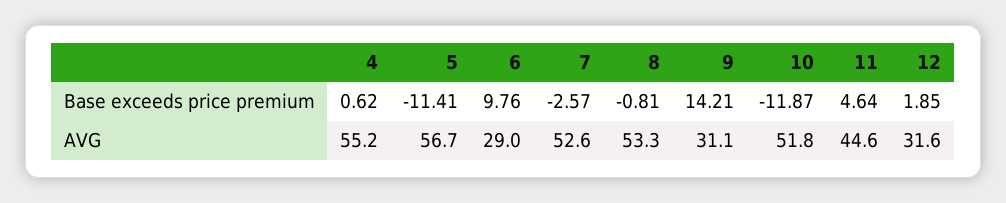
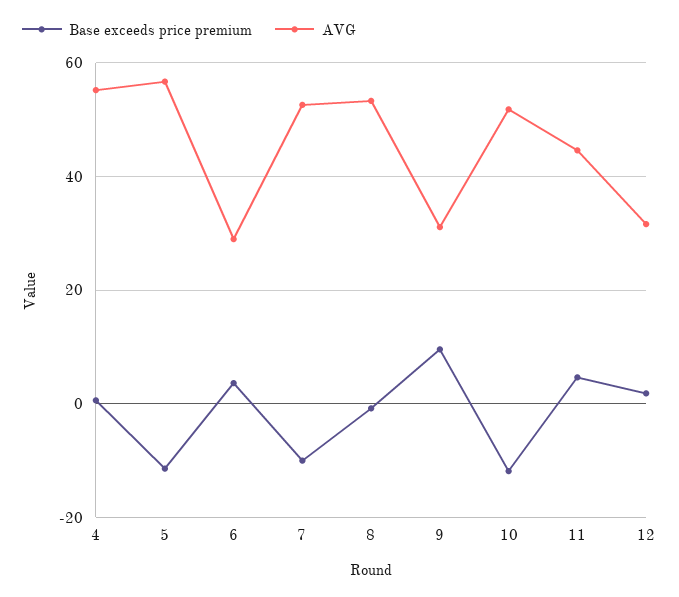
  {
    "Base exceeds price premium": {
      "4": 0.62,
      "5": -11.41,
-     "6": 9.76,
+     "6": 4,
-     "7": -2.57,
+     "7": -10,
      "8": -0.81,
-     "9": 14.21,
+     "9": 10,
      "10": -11.87,
      "11": 4.64,
      "12": 1.85
    },
    "AVG": {
      "4": 55.2,
      "5": 56.7,
      "6": 29,
      "7": 52.6,
      "8": 53.3,
      "9": 31.1,
      "10": 51.8,
      "11": 44.6,
      "12": 31.6
    }
  }

